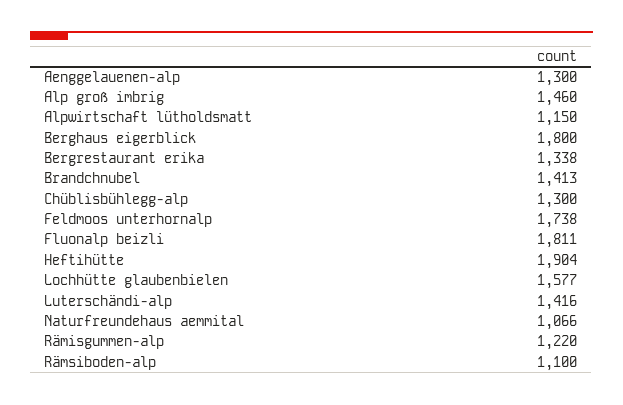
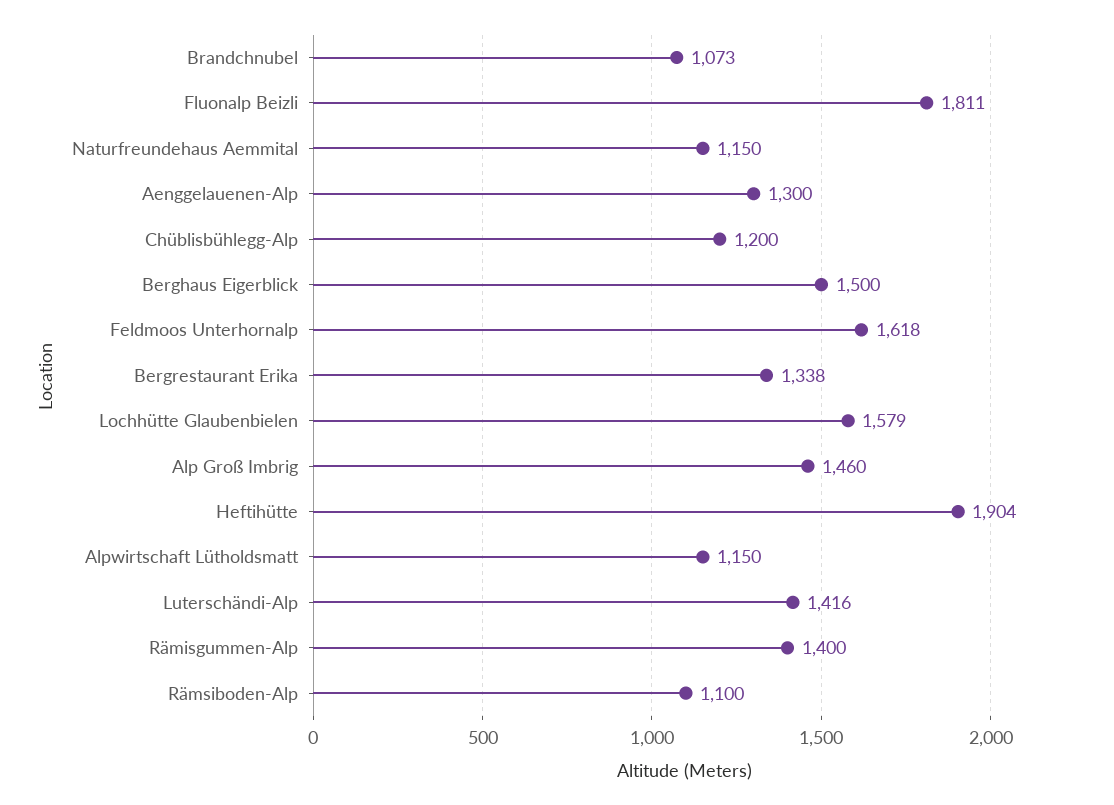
  {
    "Aenggelauenen-alp": 1300,
    "Alp groß imbrig": 1460,
    "Alpwirtschaft lütholdsmatt": 1150,
-   "Berghaus eigerblick": 1800,
+   "Berghaus eigerblick": 1500,
    "Bergrestaurant erika": 1338,
-   "Brandchnubel": 1413,
+   "Brandchnubel": 1073,
-   "Chüblisbühlegg-alp": 1300,
+   "Chüblisbühlegg-alp": 1200,
-   "Feldmoos unterhornalp": 1738,
+   "Feldmoos unterhornalp": 1618,
    "Fluonalp beizli": 1811,
    "Heftihütte": 1904,
-   "Lochhütte glaubenbielen": 1577,
+   "Lochhütte glaubenbielen": 1579,
    "Luterschändi-alp": 1416,
-   "Naturfreundehaus aemmital": 1066,
+   "Naturfreundehaus aemmital": 1150,
-   "Rämisgummen-alp": 1220,
+   "Rämisgummen-alp": 1400,
    "Rämsiboden-alp": 1100
  }

